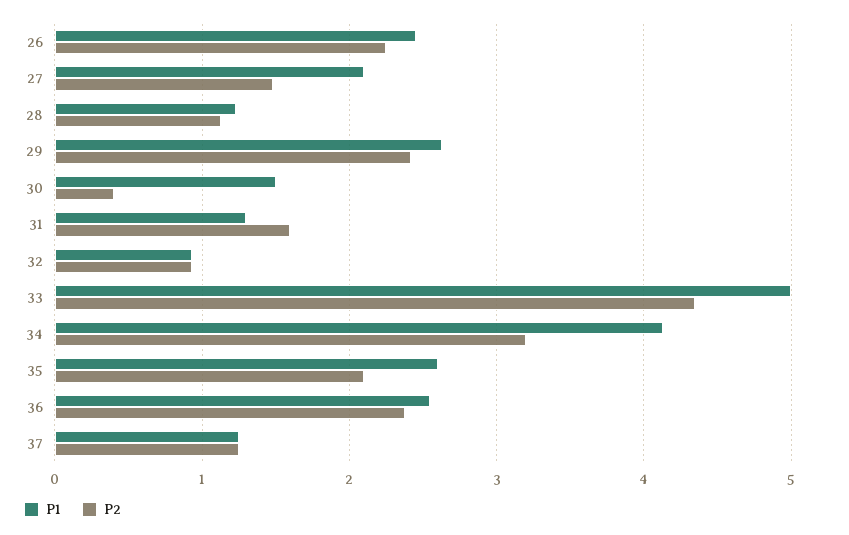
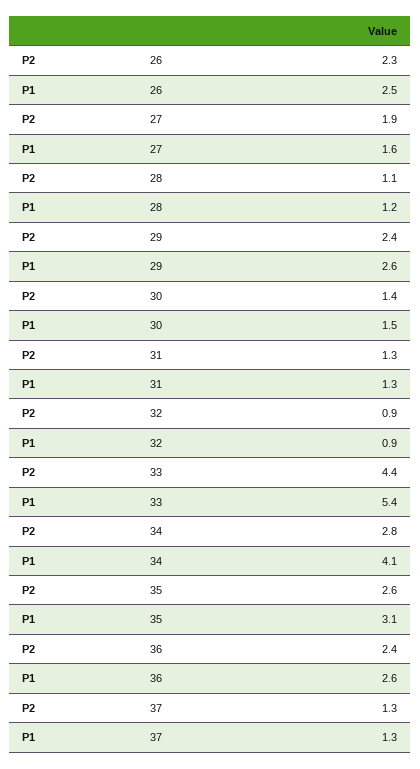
  {
    "P1": {
      "26": 2.5,
-     "27": 2.1,
+     "27": 1.6,
      "28": 1.2,
      "29": 2.6,
      "30": 1.5,
      "31": 1.3,
      "32": 0.9,
-     "33": 5,
+     "33": 5.4,
      "34": 4.1,
-     "35": 2.6,
+     "35": 3.1,
      "36": 2.6,
      "37": 1.3
    },
    "P2": {
      "26": 2.3,
-     "27": 1.5,
+     "27": 1.9,
      "28": 1.1,
      "29": 2.4,
-     "30": 0.4,
+     "30": 1.4,
-     "31": 1.6,
+     "31": 1.3,
      "32": 0.9,
      "33": 4.4,
-     "34": 3.2,
+     "34": 2.8,
-     "35": 2.1,
+     "35": 2.6,
      "36": 2.4,
      "37": 1.3
    }
  }

